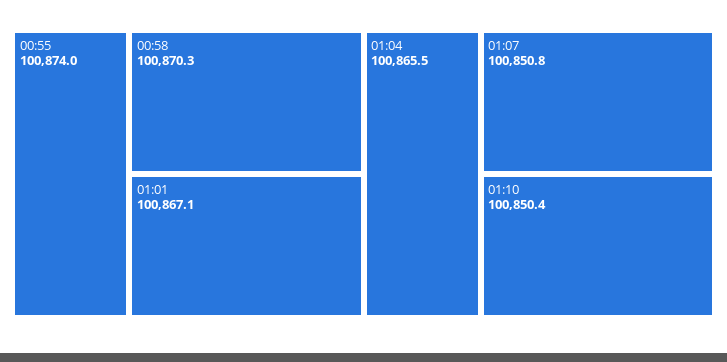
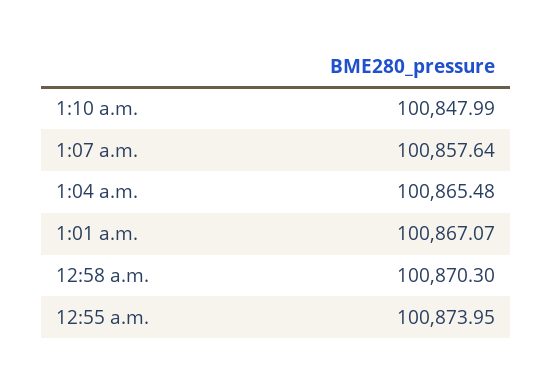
  {
    "00:55": 100873.95,
    "00:58": 100870.3,
    "01:01": 100867.07,
    "01:04": 100865.48,
-   "01:07": 100850.8,
+   "01:07": 100857.64,
-   "01:10": 100850.4
+   "01:10": 100847.99
  }

